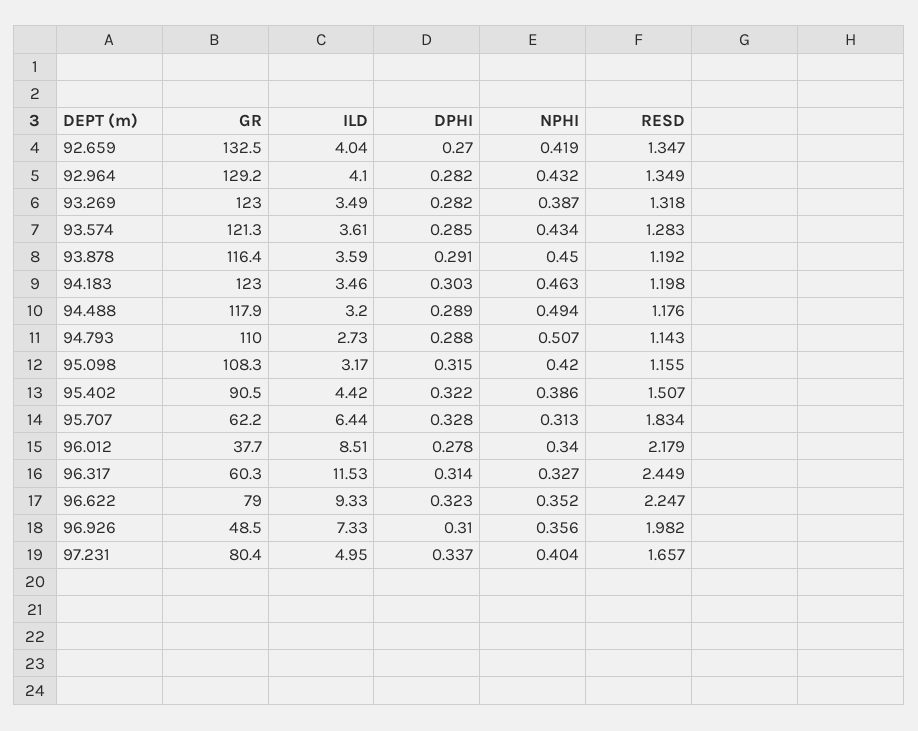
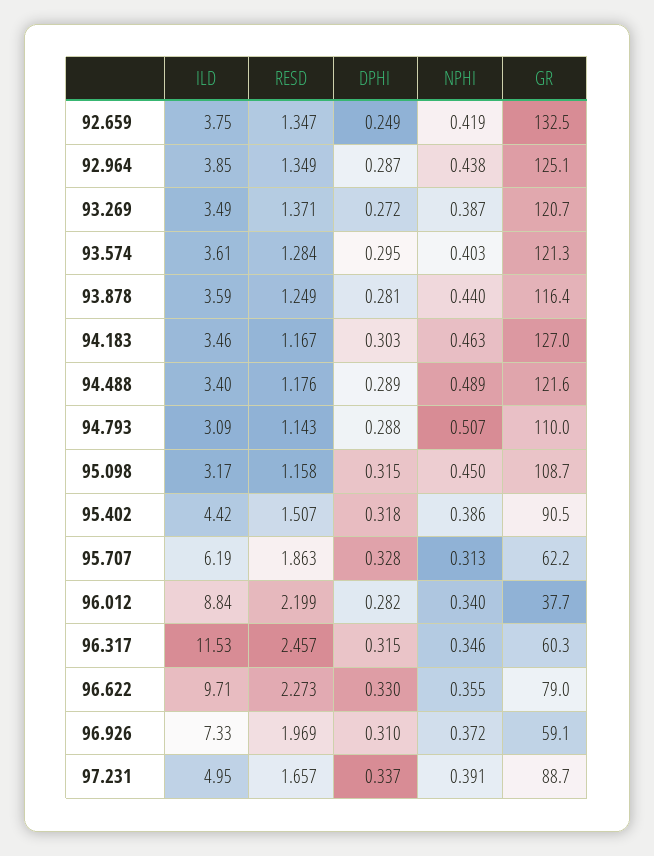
  {
    "GR": {
      "92.659": 132.5,
-     "92.964": 129.2,
+     "92.964": 125.1,
-     "93.269": 123,
+     "93.269": 120.7,
      "93.574": 121.3,
      "93.878": 116.4,
-     "94.183": 123,
+     "94.183": 127,
-     "94.488": 117.9,
+     "94.488": 121.6,
      "94.793": 110,
-     "95.098": 108.3,
+     "95.098": 108.7,
      "95.402": 90.5,
      "95.707": 62.2,
      "96.012": 37.7,
      "96.317": 60.3,
      "96.622": 79,
-     "96.926": 48.5,
+     "96.926": 59.1,
-     "97.231": 80.4
+     "97.231": 88.7
    },
    "ILD": {
-     "92.659": 4.04,
+     "92.659": 3.75,
-     "92.964": 4.1,
+     "92.964": 3.85,
      "93.269": 3.49,
      "93.574": 3.61,
      "93.878": 3.59,
      "94.183": 3.46,
-     "94.488": 3.2,
+     "94.488": 3.4,
-     "94.793": 2.73,
+     "94.793": 3.09,
      "95.098": 3.17,
      "95.402": 4.42,
-     "95.707": 6.44,
+     "95.707": 6.19,
-     "96.012": 8.51,
+     "96.012": 8.84,
      "96.317": 11.53,
-     "96.622": 9.33,
+     "96.622": 9.71,
      "96.926": 7.33,
      "97.231": 4.95
    },
    "DPHI": {
-     "92.659": 0.27,
+     "92.659": 0.249,
-     "92.964": 0.282,
+     "92.964": 0.287,
-     "93.269": 0.282,
+     "93.269": 0.272,
-     "93.574": 0.285,
+     "93.574": 0.295,
-     "93.878": 0.291,
+     "93.878": 0.281,
      "94.183": 0.303,
      "94.488": 0.289,
      "94.793": 0.288,
      "95.098": 0.315,
-     "95.402": 0.322,
+     "95.402": 0.318,
      "95.707": 0.328,
-     "96.012": 0.278,
+     "96.012": 0.282,
-     "96.317": 0.314,
+     "96.317": 0.315,
-     "96.622": 0.323,
+     "96.622": 0.33,
      "96.926": 0.31,
      "97.231": 0.337
    },
    "NPHI": {
      "92.659": 0.419,
-     "92.964": 0.432,
+     "92.964": 0.438,
      "93.269": 0.387,
-     "93.574": 0.434,
+     "93.574": 0.403,
-     "93.878": 0.45,
+     "93.878": 0.44,
      "94.183": 0.463,
-     "94.488": 0.494,
+     "94.488": 0.489,
      "94.793": 0.507,
-     "95.098": 0.42,
+     "95.098": 0.45,
      "95.402": 0.386,
      "95.707": 0.313,
      "96.012": 0.34,
-     "96.317": 0.327,
+     "96.317": 0.346,
-     "96.622": 0.352,
+     "96.622": 0.355,
-     "96.926": 0.356,
+     "96.926": 0.372,
-     "97.231": 0.404
+     "97.231": 0.391
    },
    "RESD": {
      "92.659": 1.347,
      "92.964": 1.349,
-     "93.269": 1.318,
+     "93.269": 1.371,
-     "93.574": 1.283,
+     "93.574": 1.284,
-     "93.878": 1.192,
+     "93.878": 1.249,
-     "94.183": 1.198,
+     "94.183": 1.167,
      "94.488": 1.176,
      "94.793": 1.143,
-     "95.098": 1.155,
+     "95.098": 1.158,
      "95.402": 1.507,
-     "95.707": 1.834,
+     "95.707": 1.863,
-     "96.012": 2.179,
+     "96.012": 2.199,
-     "96.317": 2.449,
+     "96.317": 2.457,
-     "96.622": 2.247,
+     "96.622": 2.273,
-     "96.926": 1.982,
+     "96.926": 1.969,
      "97.231": 1.657
    }
  }

